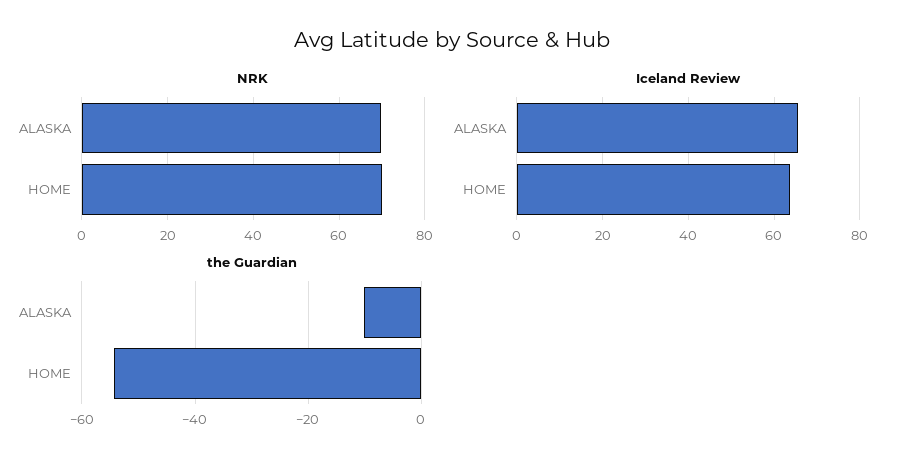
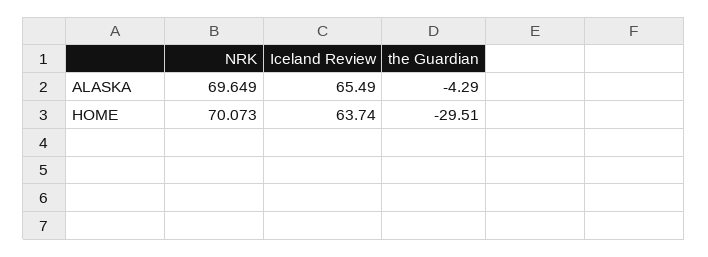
  {
    "NRK": {
      "ALASKA": 69.649,
      "HOME": 70.073
    },
    "Iceland Review": {
      "ALASKA": 65.49,
      "HOME": 63.74
    },
    "the Guardian": {
-     "ALASKA": -10,
+     "ALASKA": -4.29,
-     "HOME": -54
+     "HOME": -29.51
    }
  }

